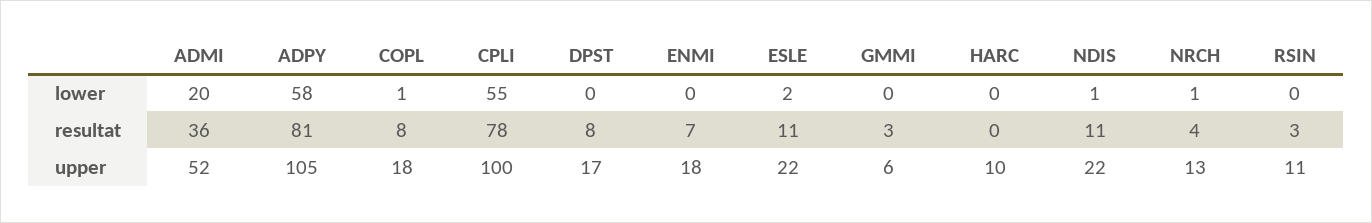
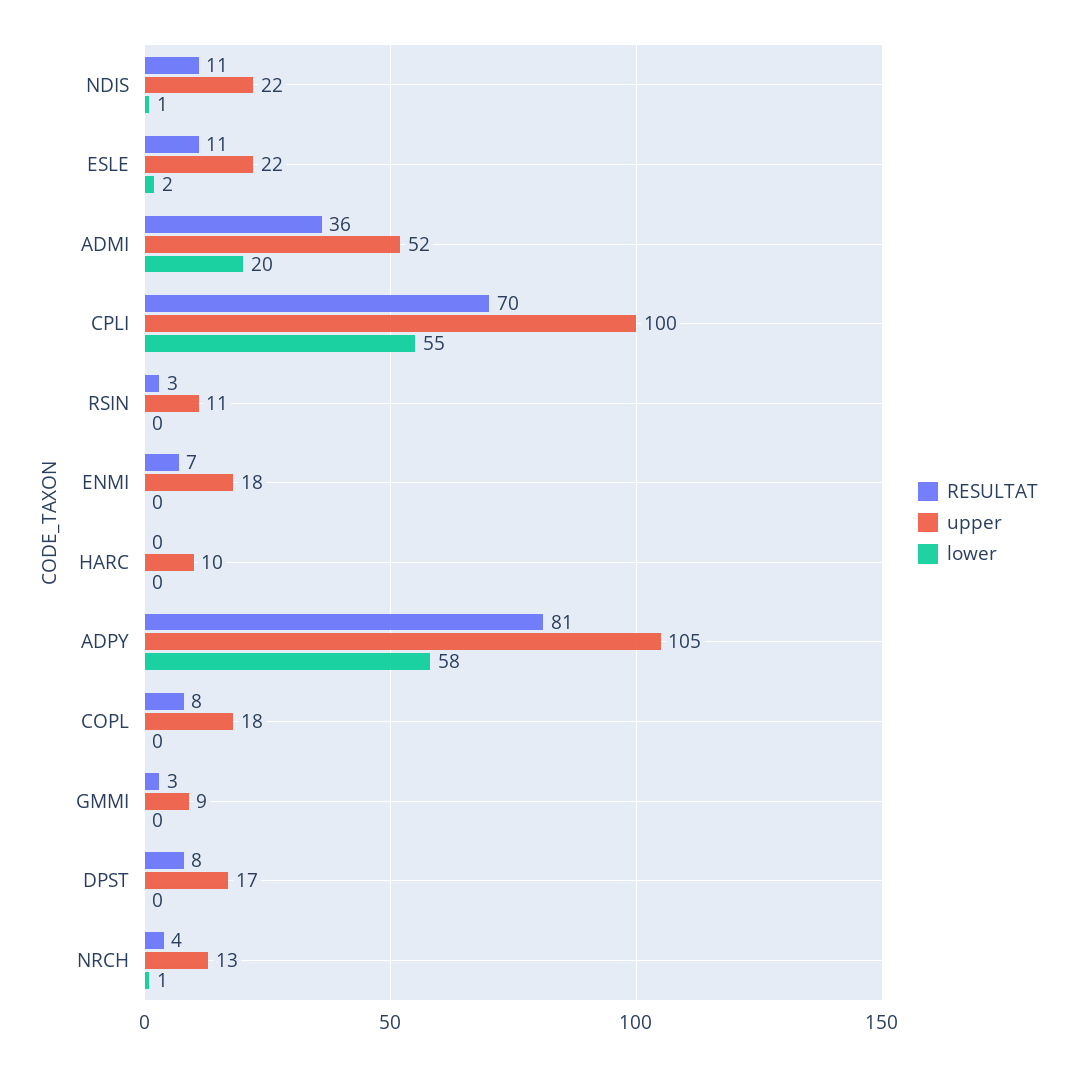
  {
    "lower": {
      "ADMI": 20,
      "ADPY": 58,
-     "COPL": 1,
+     "COPL": 0,
      "CPLI": 55,
      "DPST": 0,
      "ENMI": 0,
      "ESLE": 2,
      "GMMI": 0,
      "HARC": 0,
      "NDIS": 1,
      "NRCH": 1,
      "RSIN": 0
    },
    "resultat": {
      "ADMI": 36,
      "ADPY": 81,
      "COPL": 8,
-     "CPLI": 78,
+     "CPLI": 70,
      "DPST": 8,
      "ENMI": 7,
      "ESLE": 11,
      "GMMI": 3,
      "HARC": 0,
      "NDIS": 11,
      "NRCH": 4,
      "RSIN": 3
    },
    "upper": {
      "ADMI": 52,
      "ADPY": 105,
      "COPL": 18,
      "CPLI": 100,
      "DPST": 17,
      "ENMI": 18,
      "ESLE": 22,
-     "GMMI": 6,
+     "GMMI": 9,
      "HARC": 10,
      "NDIS": 22,
      "NRCH": 13,
      "RSIN": 11
    }
  }

